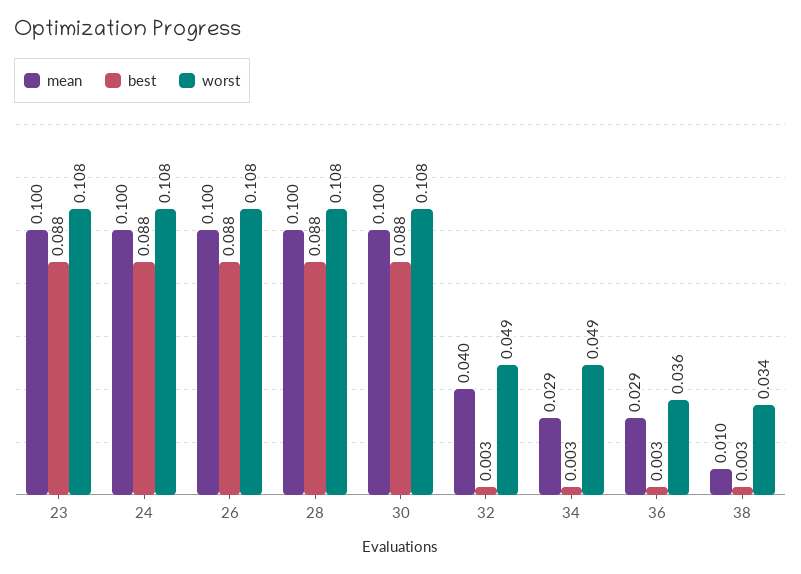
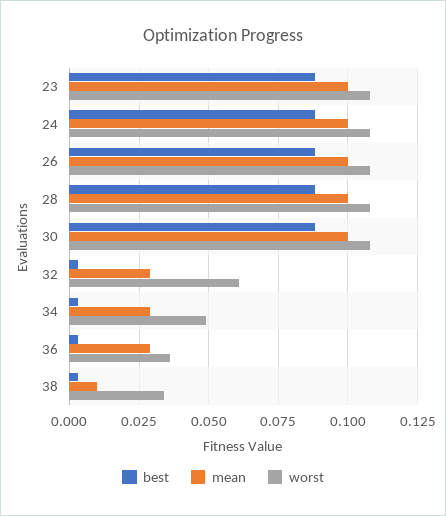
  {
    "mean": {
      "23": 0.1,
      "24": 0.1,
      "26": 0.1,
      "28": 0.1,
      "30": 0.1,
-     "32": 0.04,
+     "32": 0.03,
      "34": 0.029,
      "36": 0.029,
      "38": 0.01
    },
    "best": {
      "23": 0.088,
      "24": 0.088,
      "26": 0.088,
      "28": 0.088,
      "30": 0.088,
      "32": 0.003,
      "34": 0.003,
      "36": 0.003,
      "38": 0.003
    },
    "worst": {
      "23": 0.108,
      "24": 0.108,
      "26": 0.108,
      "28": 0.108,
      "30": 0.108,
-     "32": 0.049,
+     "32": 0.06,
      "34": 0.049,
      "36": 0.036,
      "38": 0.034
    }
  }

